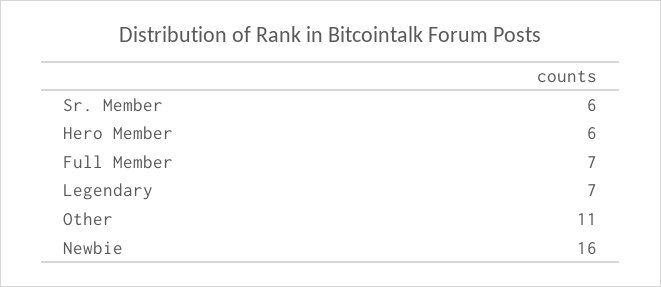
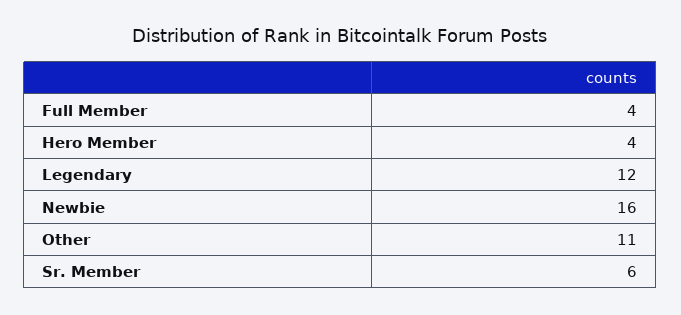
  {
    "Sr. Member": 6,
-   "Hero Member": 6,
+   "Hero Member": 4,
-   "Full Member": 7,
+   "Full Member": 4,
-   "Legendary": 7,
+   "Legendary": 12,
    "Other": 11,
    "Newbie": 16
  }

